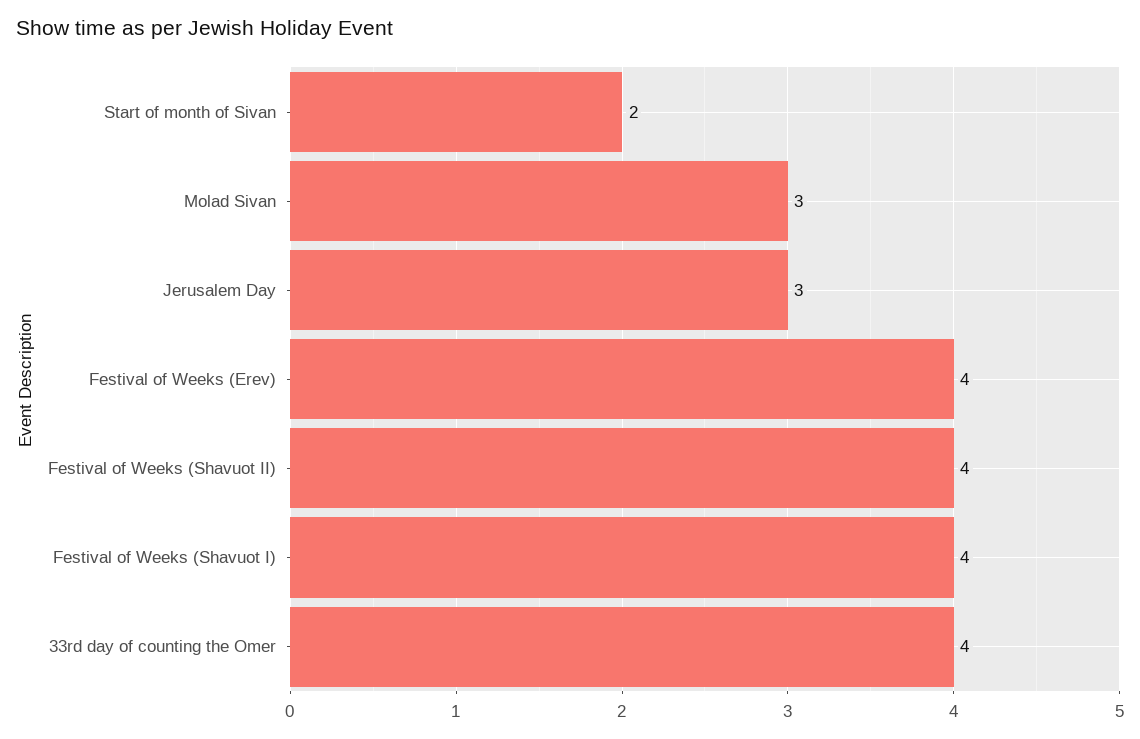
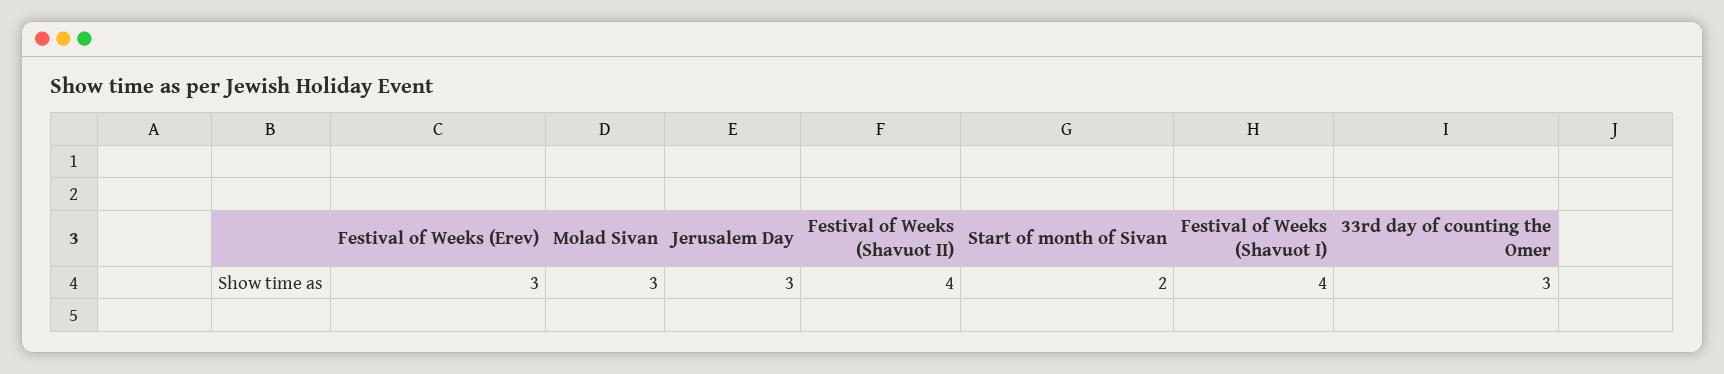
  {
    "Start of month of Sivan": 2,
    "Molad Sivan": 3,
    "Jerusalem Day": 3,
-   "Festival of Weeks (Erev)": 4,
+   "Festival of Weeks (Erev)": 3,
    "Festival of Weeks (Shavuot II)": 4,
    "Festival of Weeks (Shavuot I)": 4,
-   "33rd day of counting the Omer": 4
+   "33rd day of counting the Omer": 3
  }

